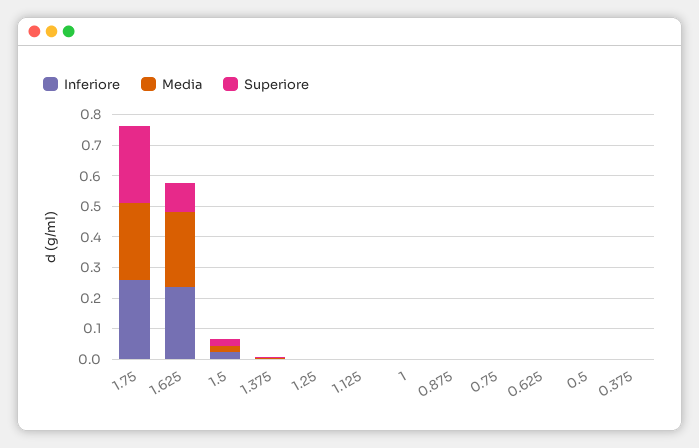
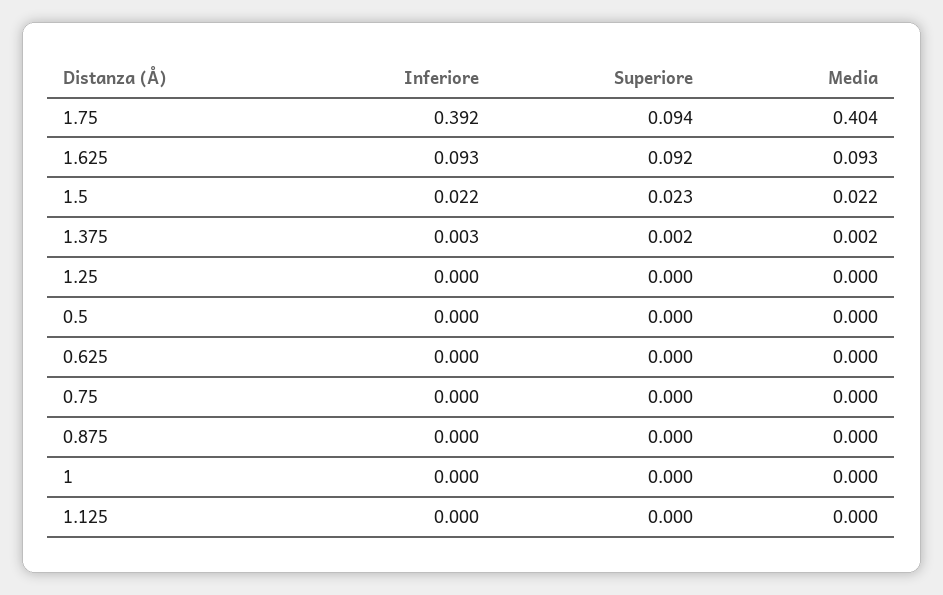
  {
    "Inferiore": {
-     "1.75": 0.25,
+     "1.75": 0.392,
-     "1.625": 0.25,
+     "1.625": 0.093,
      "1.5": 0.022,
      "1.375": 0.003,
      "1.25": 0,
      "1.125": 0,
      "1": 0,
      "0.875": 0,
      "0.75": 0,
      "0.625": 0,
-     "0.5": 0,
+     "0.5": 0
-     "0.375": 0
    },
    "Media": {
-     "1.75": 0.25,
+     "1.75": 0.404,
-     "1.625": 0.25,
+     "1.625": 0.093,
      "1.5": 0.022,
      "1.375": 0.002,
      "1.25": 0,
      "1.125": 0,
      "1": 0,
      "0.875": 0,
      "0.75": 0,
      "0.625": 0,
-     "0.5": 0,
+     "0.5": 0
-     "0.375": 0
    },
    "Superiore": {
-     "1.75": 0.25,
+     "1.75": 0.094,
      "1.625": 0.092,
      "1.5": 0.023,
      "1.375": 0.002,
      "1.25": 0,
      "1.125": 0,
      "1": 0,
      "0.875": 0,
      "0.75": 0,
      "0.625": 0,
-     "0.5": 0,
+     "0.5": 0
-     "0.375": 0
    }
  }

